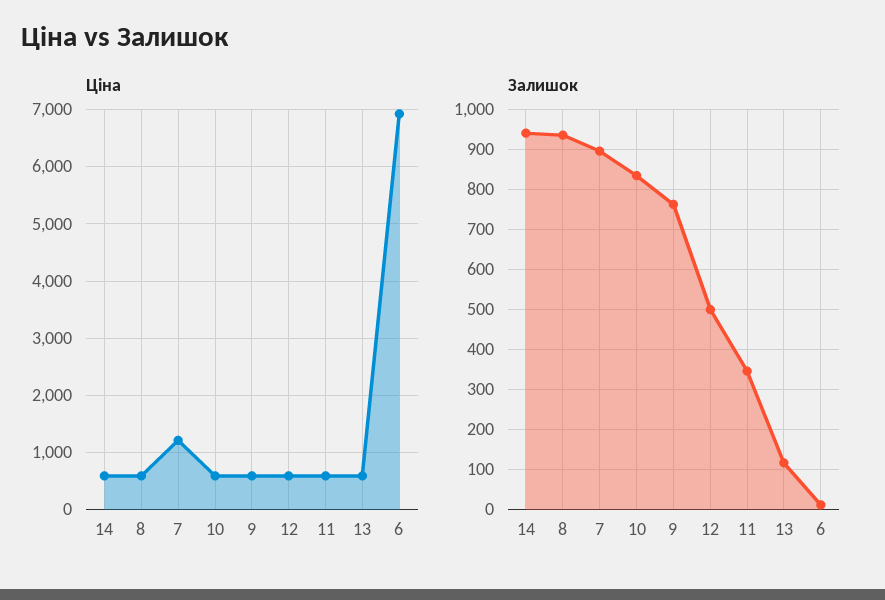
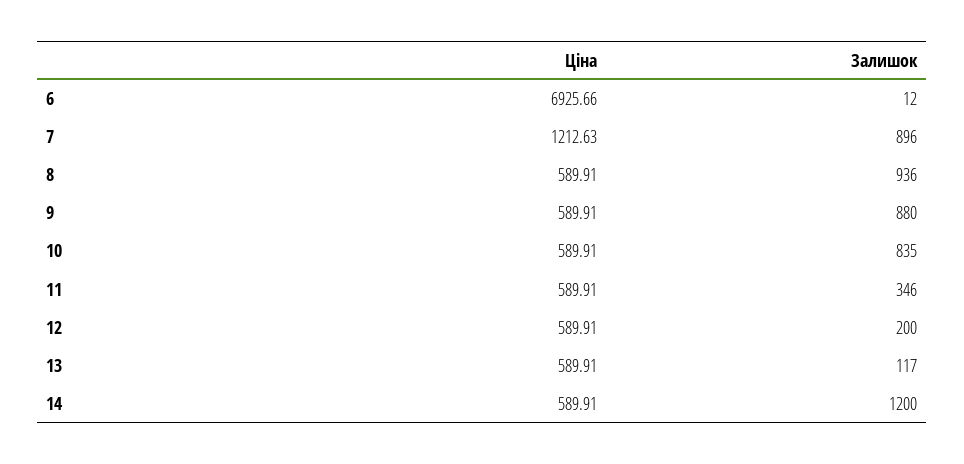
  {
    "Ціна": {
      "14": 589.91,
      "8": 589.91,
      "7": 1212.63,
      "10": 589.91,
      "9": 589.91,
      "12": 589.91,
      "11": 589.91,
      "13": 589.91,
      "6": 6925.66
    },
    "Залишок": {
-     "14": 940,
+     "14": 1200,
      "8": 936,
      "7": 896,
      "10": 835,
-     "9": 760,
+     "9": 880,
-     "12": 500,
+     "12": 200,
      "11": 346,
      "13": 117,
      "6": 12
    }
  }

